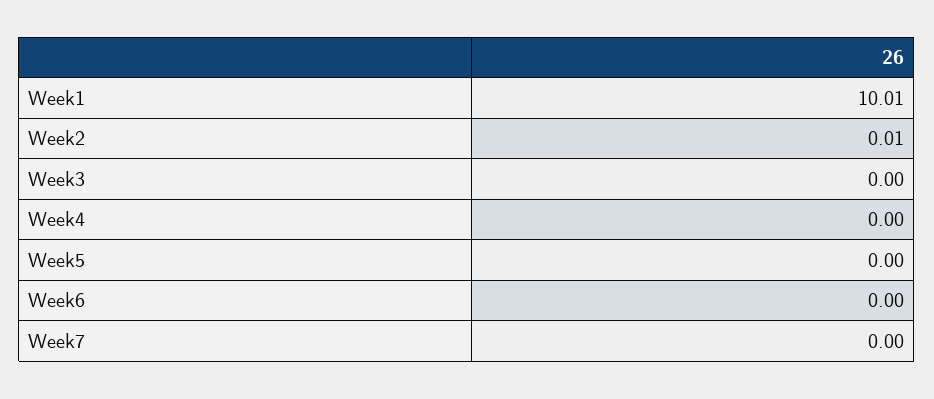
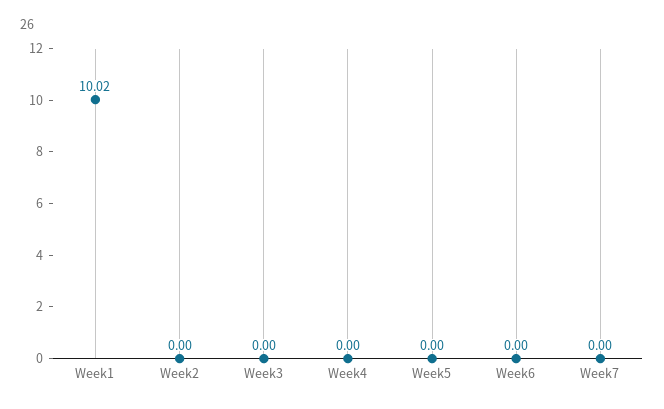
  {
-   "Week1": 10.01,
+   "Week1": 10.02,
-   "Week2": 0.01,
+   "Week2": 0,
    "Week3": 0,
    "Week4": 0,
    "Week5": 0,
    "Week6": 0,
    "Week7": 0
  }

